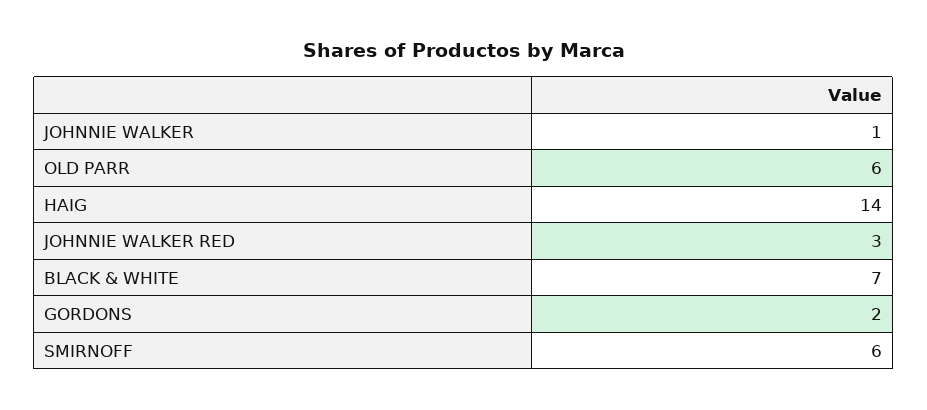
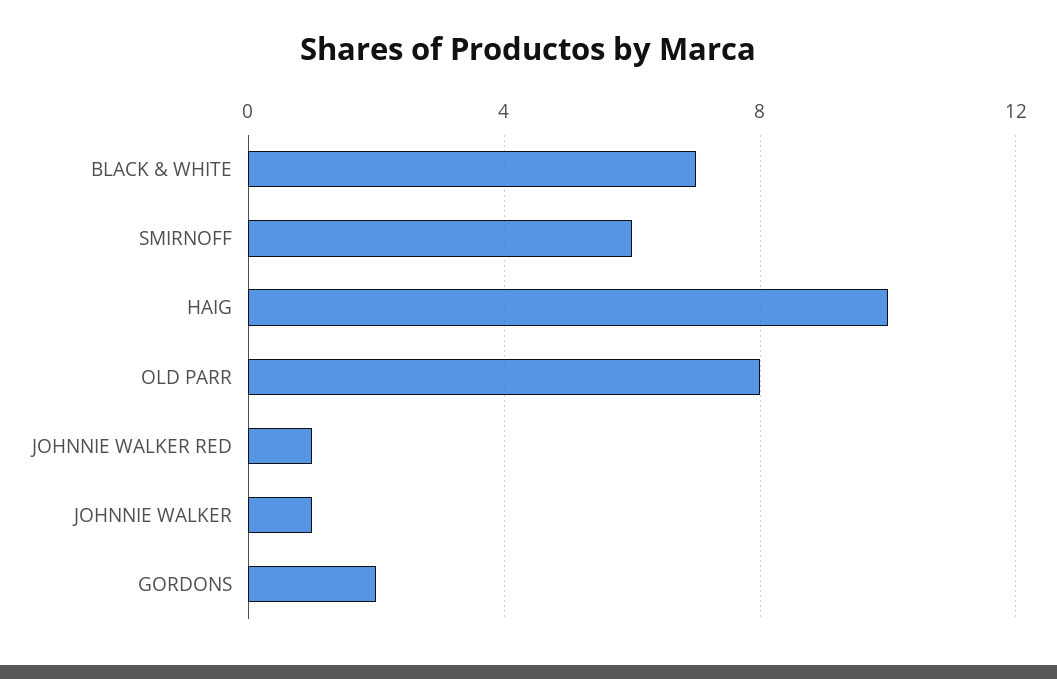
  {
    "JOHNNIE WALKER": 1,
-   "OLD PARR": 6,
+   "OLD PARR": 8,
-   "HAIG": 14,
+   "HAIG": 10,
-   "JOHNNIE WALKER RED": 3,
+   "JOHNNIE WALKER RED": 1,
    "BLACK & WHITE": 7,
    "GORDONS": 2,
    "SMIRNOFF": 6
  }

